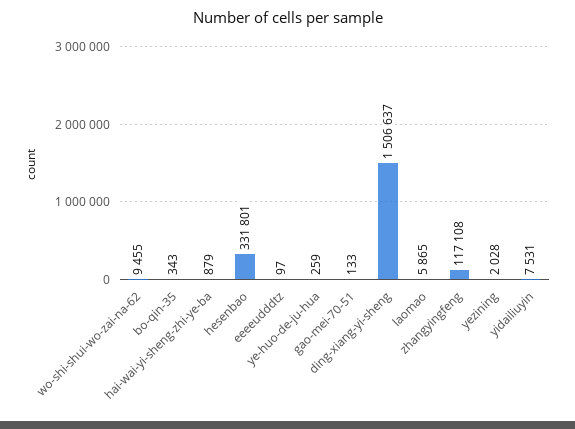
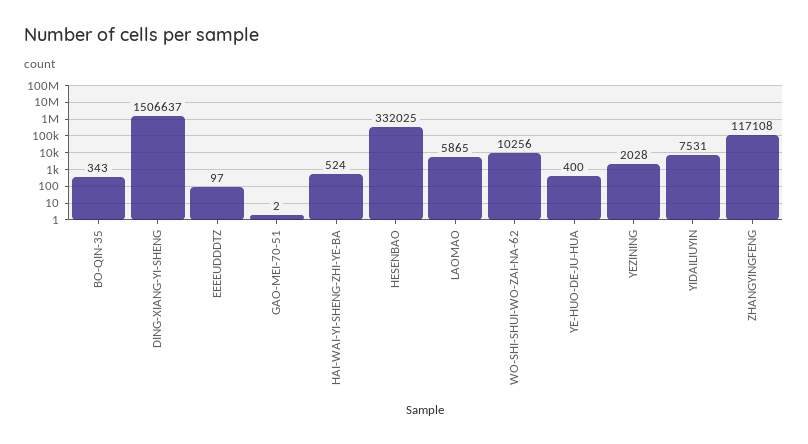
  {
-   "wo-shi-shui-wo-zai-na-62": 9455,
+   "wo-shi-shui-wo-zai-na-62": 10256,
    "bo-qin-35": 343,
-   "hai-wai-yi-sheng-zhi-ye-ba": 879,
+   "hai-wai-yi-sheng-zhi-ye-ba": 524,
-   "hesenbao": 331801,
+   "hesenbao": 332025,
    "eeeeudddtz": 97,
-   "ye-huo-de-ju-hua": 259,
+   "ye-huo-de-ju-hua": 400,
-   "gao-mei-70-51": 133,
+   "gao-mei-70-51": 2,
    "ding-xiang-yi-sheng": 1506637,
    "laomao": 5865,
    "zhangyingfeng": 117108,
    "yezining": 2028,
    "yidailiuyin": 7531
  }

